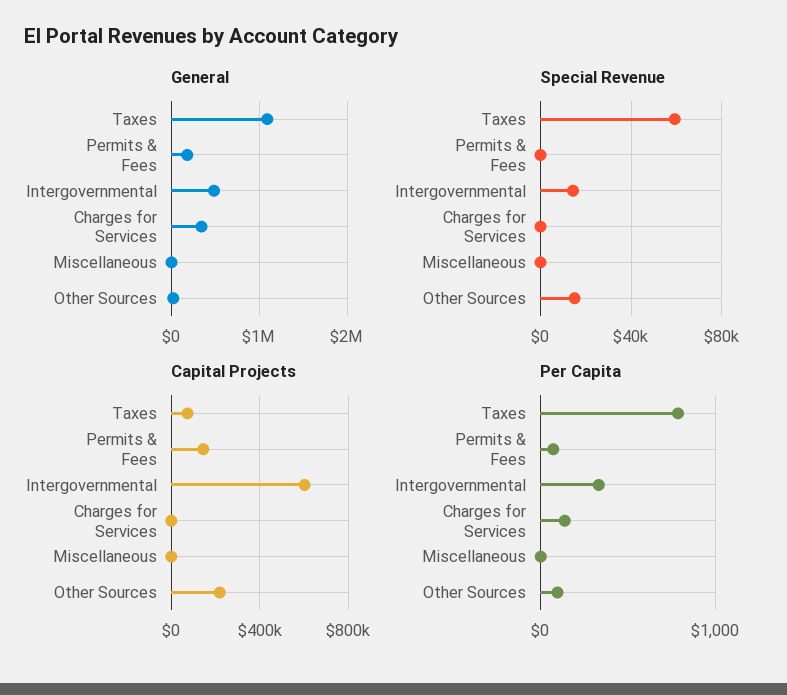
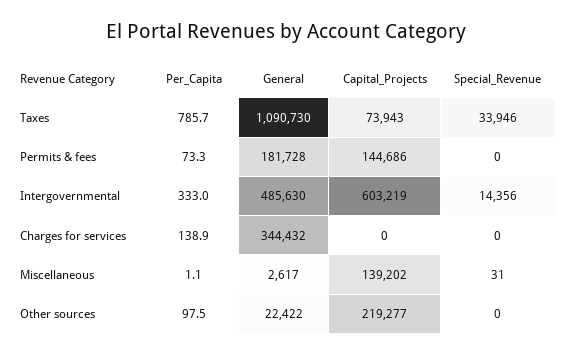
  {
    "General": {
      "Taxes": 1090730,
      "Permits & Fees": 181728,
      "Intergovernmental": 485630,
      "Charges for Services": 344432,
      "Miscellaneous": 2617,
      "Other Sources": 22422
    },
    "Special Revenue": {
-     "Taxes": 60000,
+     "Taxes": 33946,
      "Permits & Fees": 0,
      "Intergovernmental": 14356,
      "Charges for Services": 0,
      "Miscellaneous": 31,
-     "Other Sources": 15000
+     "Other Sources": 0
    },
    "Capital Projects": {
      "Taxes": 73943,
      "Permits & Fees": 144686,
      "Intergovernmental": 603219,
      "Charges for Services": 0,
-     "Miscellaneous": 0,
+     "Miscellaneous": 139202,
      "Other Sources": 219277
    },
    "Per Capita": {
      "Taxes": 785.7,
      "Permits & Fees": 73.3,
      "Intergovernmental": 333,
      "Charges for Services": 138.9,
      "Miscellaneous": 1.1,
      "Other Sources": 97.5
    }
  }

